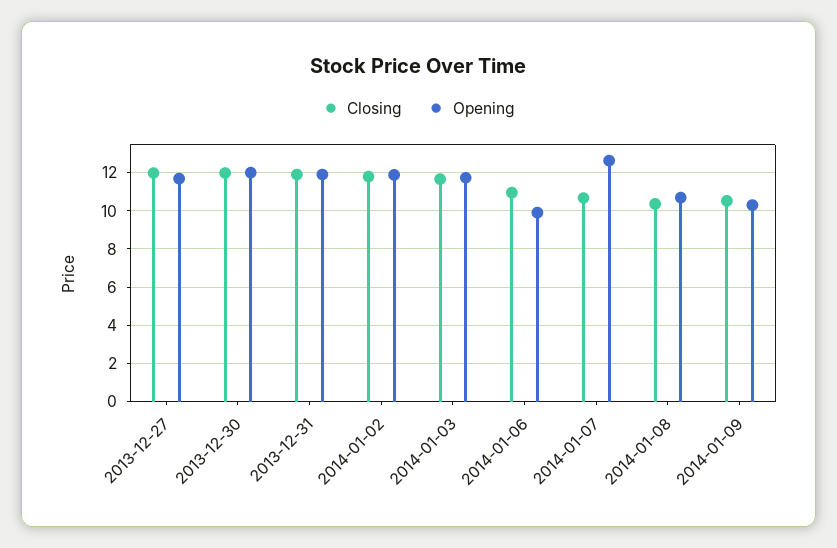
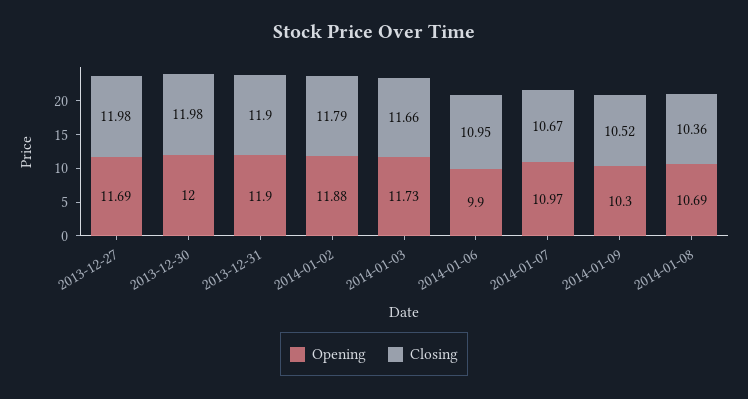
  {
    "Closing": {
      "2013-12-27": 11.98,
      "2013-12-30": 11.98,
      "2013-12-31": 11.9,
      "2014-01-02": 11.79,
      "2014-01-03": 11.66,
      "2014-01-06": 10.95,
      "2014-01-07": 10.67,
      "2014-01-08": 10.36,
      "2014-01-09": 10.52
    },
    "Opening": {
      "2013-12-27": 11.69,
      "2013-12-30": 12,
      "2013-12-31": 11.9,
      "2014-01-02": 11.88,
      "2014-01-03": 11.73,
      "2014-01-06": 9.9,
-     "2014-01-07": 12.5,
+     "2014-01-07": 10.97,
      "2014-01-08": 10.69,
      "2014-01-09": 10.3
    }
  }

